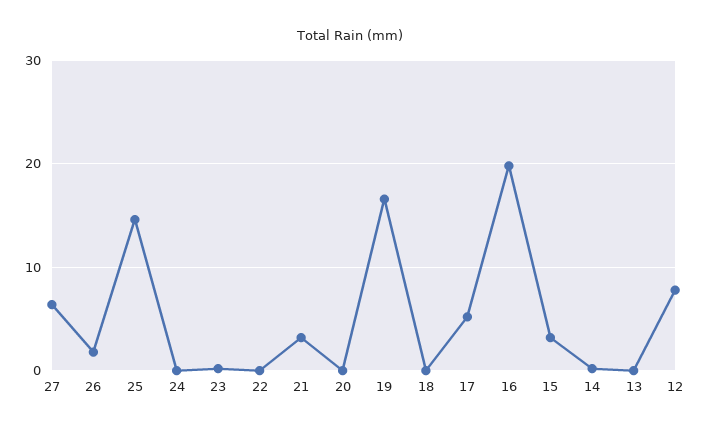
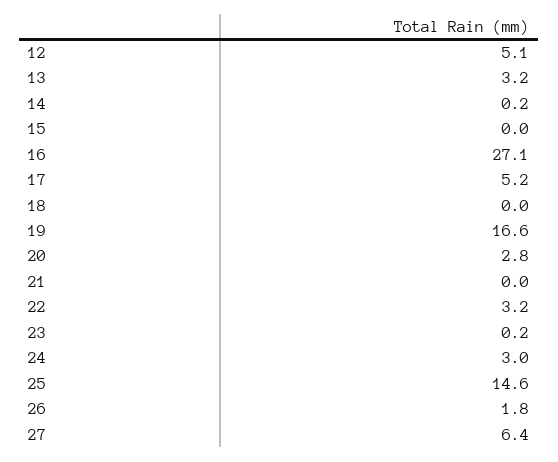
  {
    "27": 6.4,
    "26": 1.8,
    "25": 14.6,
-   "24": 0,
+   "24": 3,
    "23": 0.2,
-   "22": 0,
+   "22": 3.2,
-   "21": 3,
+   "21": 0,
-   "20": 0,
+   "20": 2.8,
    "19": 16.6,
    "18": 0,
    "17": 5.2,
-   "16": 20,
+   "16": 27.1,
-   "15": 3,
+   "15": 0,
    "14": 0.2,
-   "13": 0,
+   "13": 3.2,
-   "12": 8
+   "12": 5.1
  }

